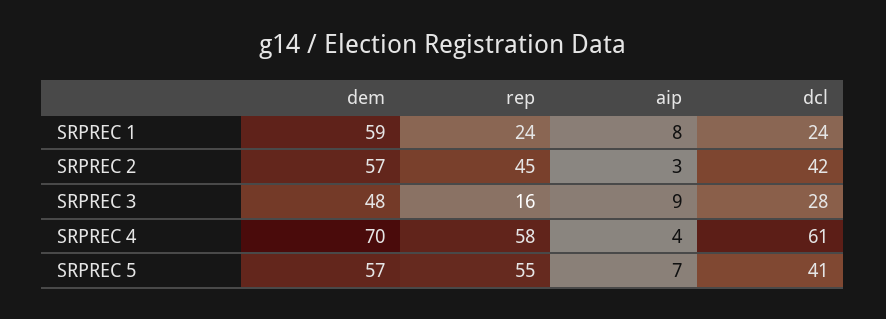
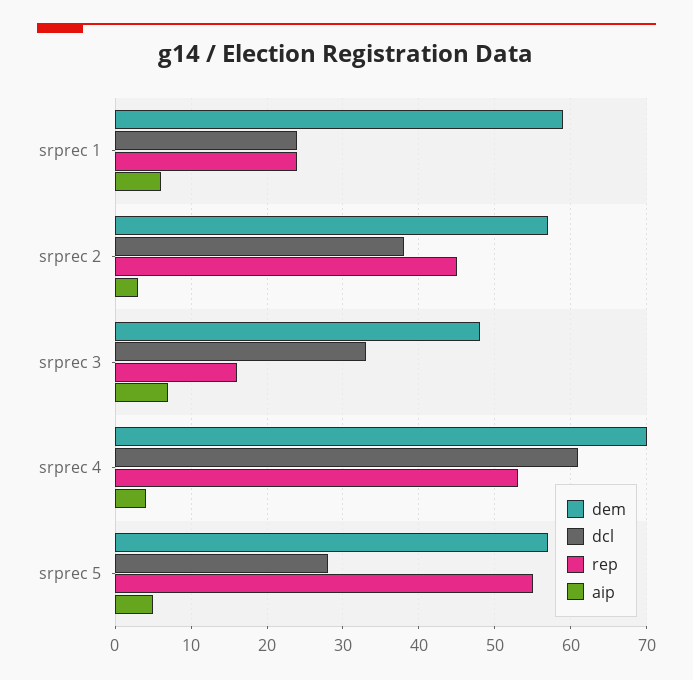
  {
    "dem": {
      "SRPREC 1": 59,
      "SRPREC 2": 57,
      "SRPREC 3": 48,
      "SRPREC 4": 70,
      "SRPREC 5": 57
    },
    "rep": {
      "SRPREC 1": 24,
      "SRPREC 2": 45,
      "SRPREC 3": 16,
-     "SRPREC 4": 58,
+     "SRPREC 4": 53,
      "SRPREC 5": 55
    },
    "aip": {
-     "SRPREC 1": 8,
+     "SRPREC 1": 6,
      "SRPREC 2": 3,
-     "SRPREC 3": 9,
+     "SRPREC 3": 7,
      "SRPREC 4": 4,
-     "SRPREC 5": 7
+     "SRPREC 5": 5
    },
    "dcl": {
      "SRPREC 1": 24,
-     "SRPREC 2": 42,
+     "SRPREC 2": 38,
-     "SRPREC 3": 28,
+     "SRPREC 3": 33,
      "SRPREC 4": 61,
-     "SRPREC 5": 41
+     "SRPREC 5": 28
    }
  }

